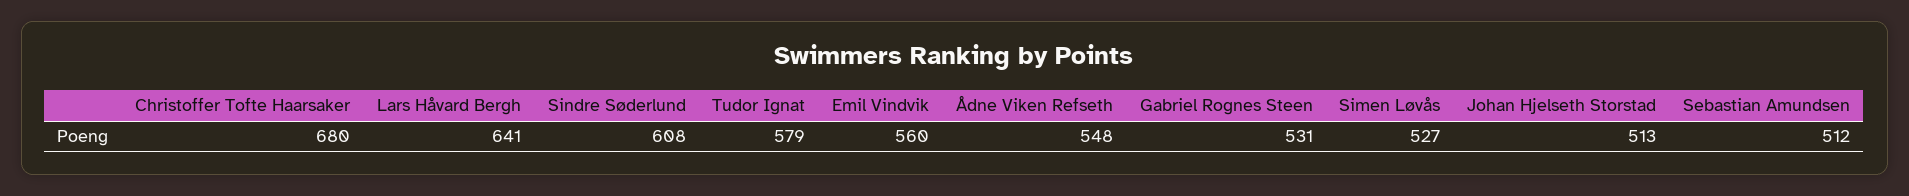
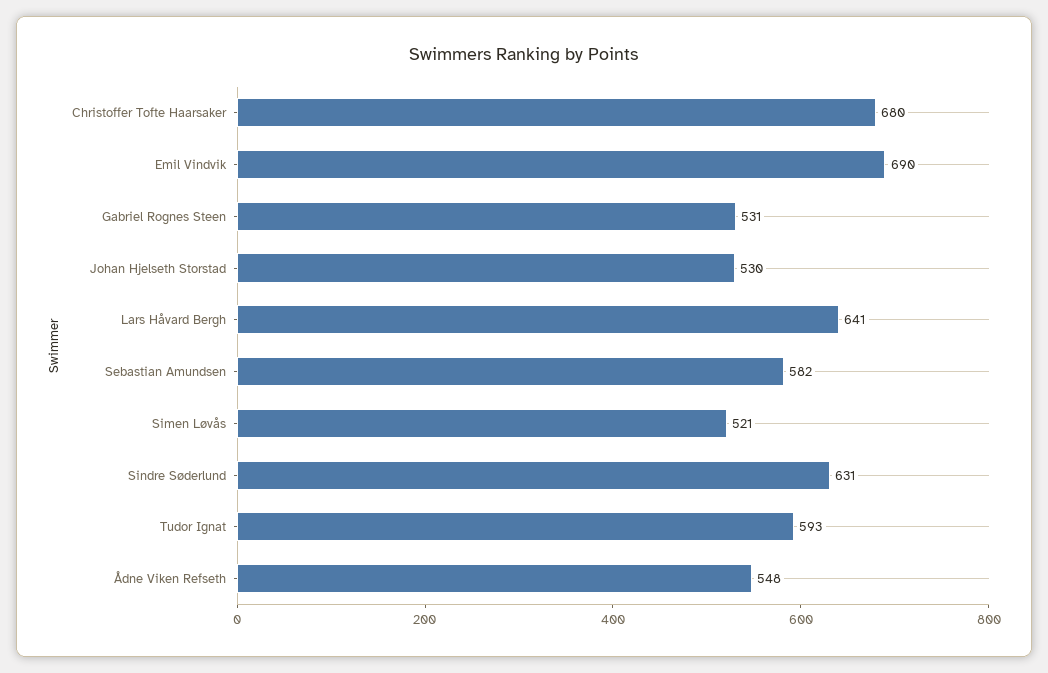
  {
    "Christoffer Tofte Haarsaker": 680,
    "Lars Håvard Bergh": 641,
-   "Sindre Søderlund": 608,
+   "Sindre Søderlund": 631,
-   "Tudor Ignat": 579,
+   "Tudor Ignat": 593,
-   "Emil Vindvik": 560,
+   "Emil Vindvik": 690,
    "Ådne Viken Refseth": 548,
    "Gabriel Rognes Steen": 531,
-   "Simen Løvås": 527,
+   "Simen Løvås": 521,
-   "Johan Hjelseth Storstad": 513,
+   "Johan Hjelseth Storstad": 530,
-   "Sebastian Amundsen": 512
+   "Sebastian Amundsen": 582
  }

